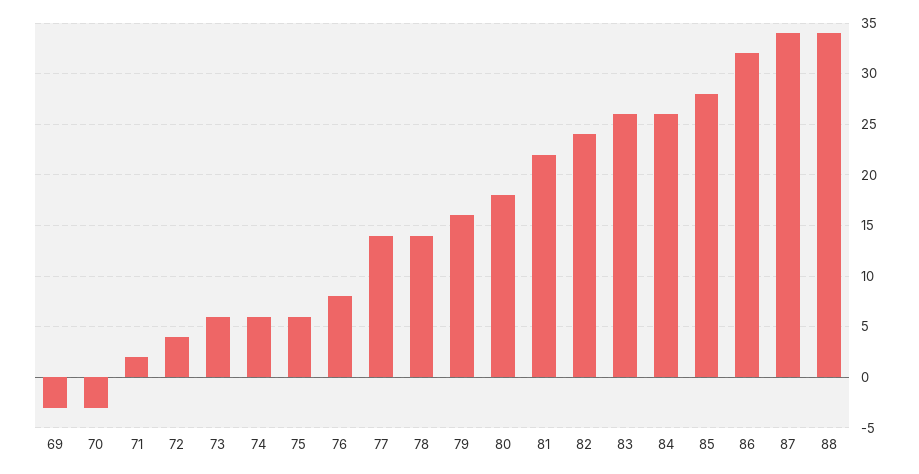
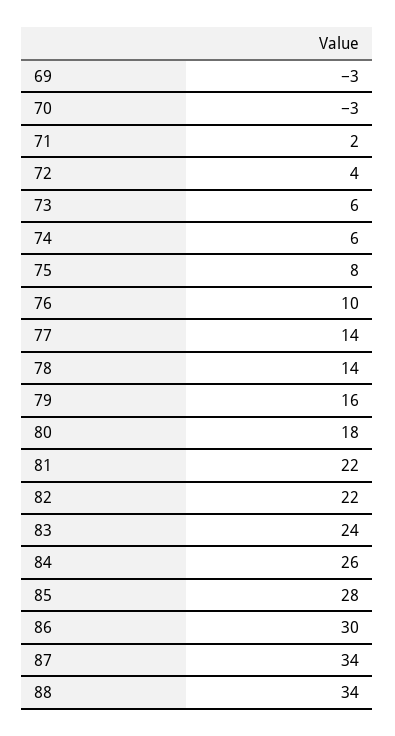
  {
    "69": -3,
    "70": -3,
    "71": 2,
    "72": 4,
    "73": 6,
    "74": 6,
-   "75": 6,
+   "75": 8,
-   "76": 8,
+   "76": 10,
    "77": 14,
    "78": 14,
    "79": 16,
    "80": 18,
    "81": 22,
-   "82": 24,
+   "82": 22,
-   "83": 26,
+   "83": 24,
    "84": 26,
    "85": 28,
-   "86": 32,
+   "86": 30,
    "87": 34,
    "88": 34
  }

